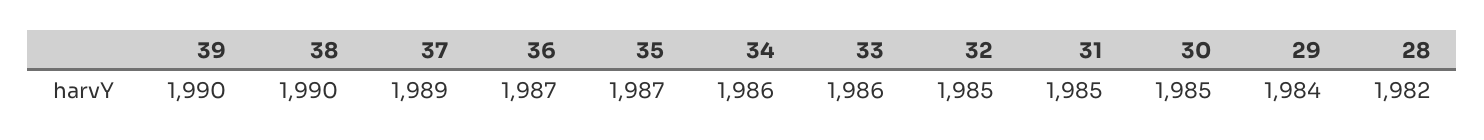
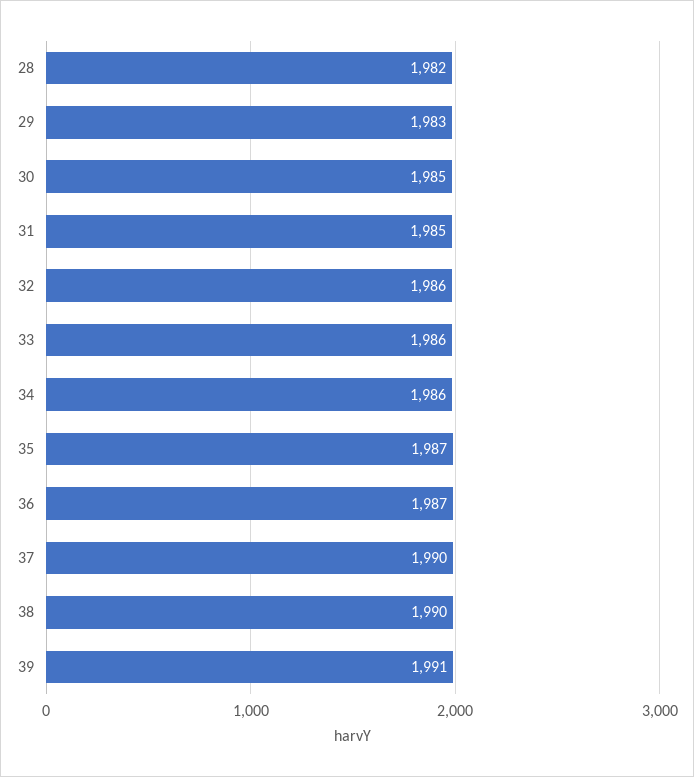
  {
-   "39": 1990,
+   "39": 1991,
    "38": 1990,
-   "37": 1989,
+   "37": 1990,
    "36": 1987,
    "35": 1987,
    "34": 1986,
    "33": 1986,
-   "32": 1985,
+   "32": 1986,
    "31": 1985,
    "30": 1985,
-   "29": 1984,
+   "29": 1983,
    "28": 1982
  }

